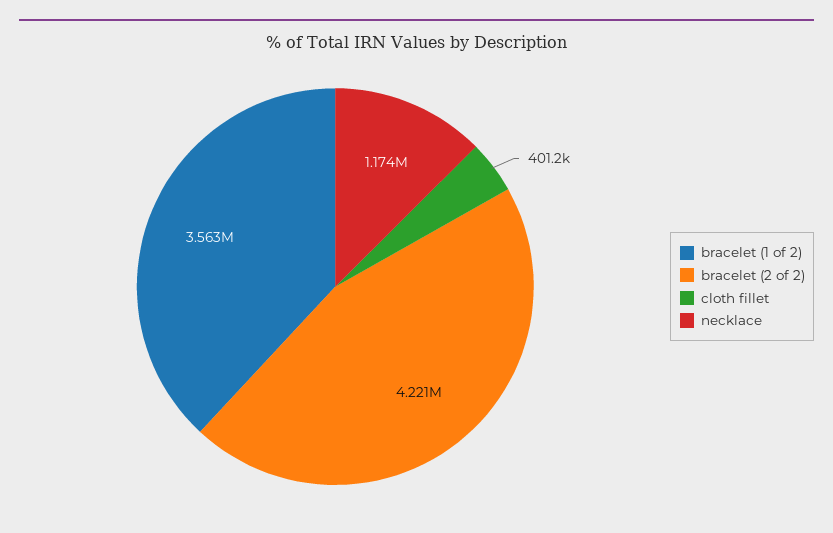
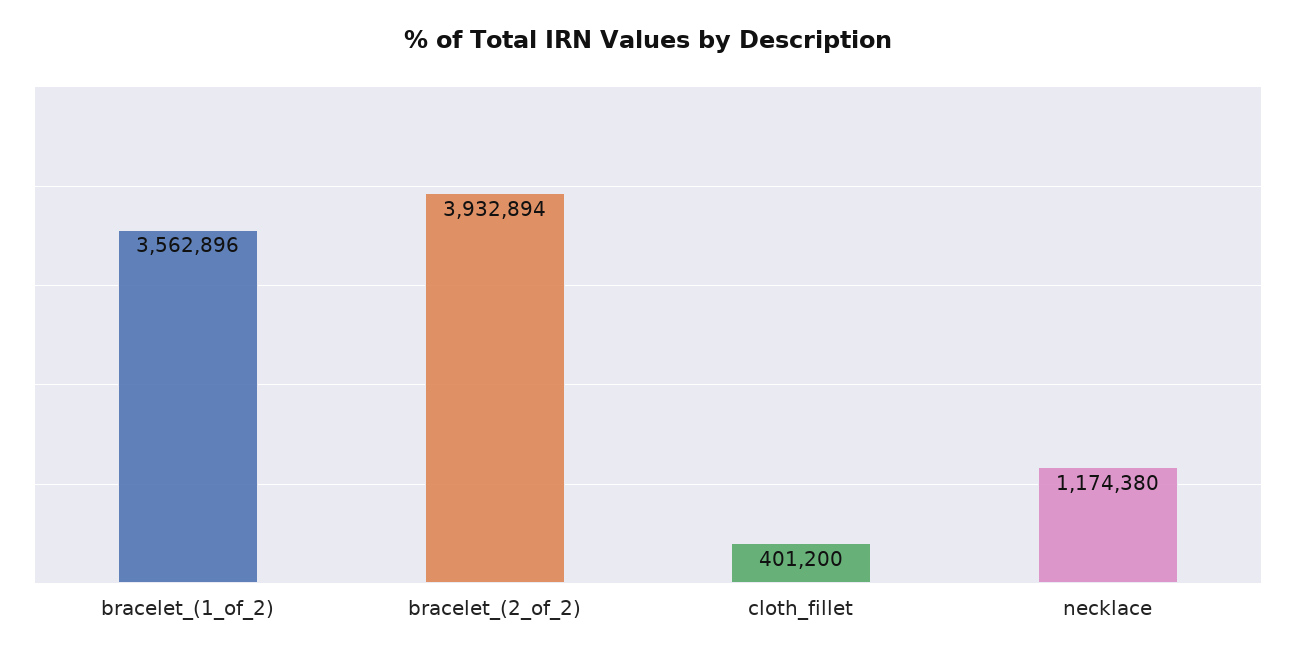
  {
    "bracelet (1 of 2)": 3562896,
-   "bracelet (2 of 2)": 4221000,
+   "bracelet (2 of 2)": 3932894,
    "cloth fillet": 401200,
    "necklace": 1174380
  }

